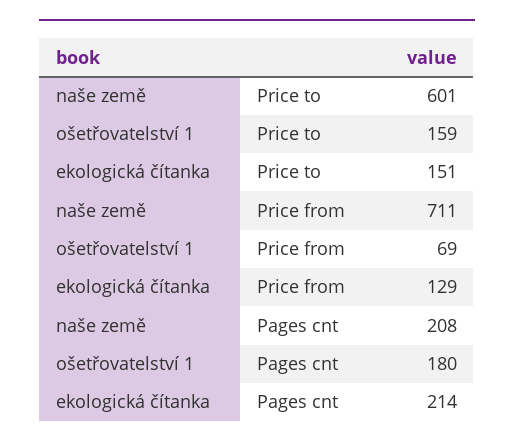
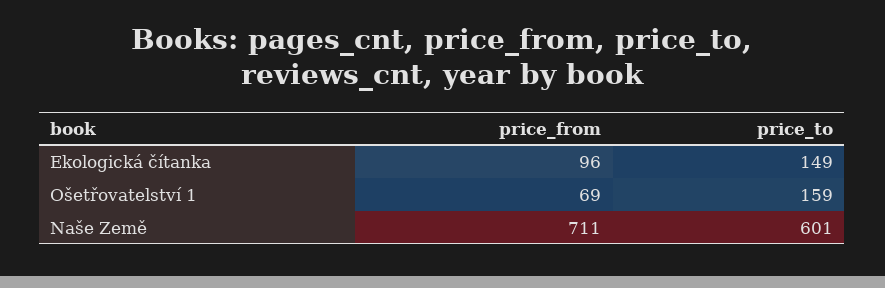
  {
    "naše země": {
      "Price to": 601,
-     "Price from": 711,
+     "Price from": 711
-     "Pages cnt": 208
    },
    "ošetřovatelství 1": {
      "Price to": 159,
-     "Price from": 69,
+     "Price from": 69
-     "Pages cnt": 180
    },
    "ekologická čítanka": {
-     "Price to": 151,
+     "Price to": 149,
-     "Price from": 129,
+     "Price from": 96
-     "Pages cnt": 214
    }
  }

